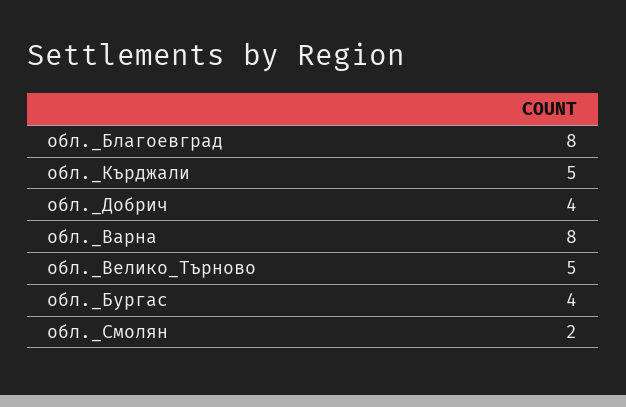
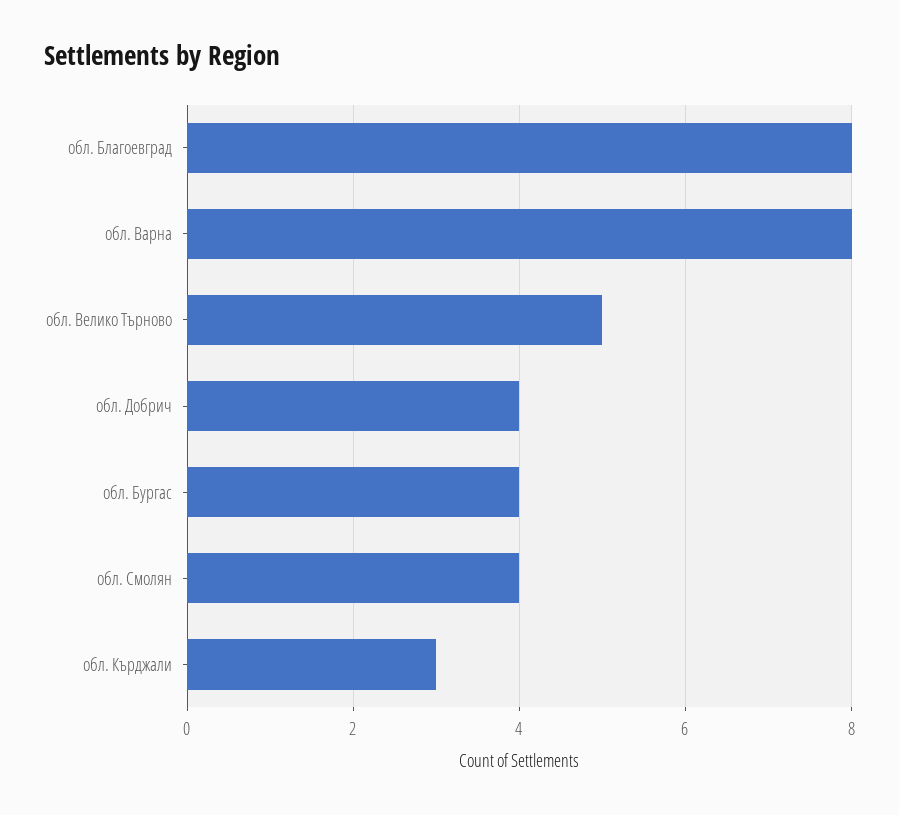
  {
    "обл._Благоевград": 8,
-   "обл._Кърджали": 5,
+   "обл._Кърджали": 3,
    "обл._Добрич": 4,
    "обл._Варна": 8,
    "обл._Велико_Търново": 5,
    "обл._Бургас": 4,
-   "обл._Смолян": 2
+   "обл._Смолян": 4
  }

